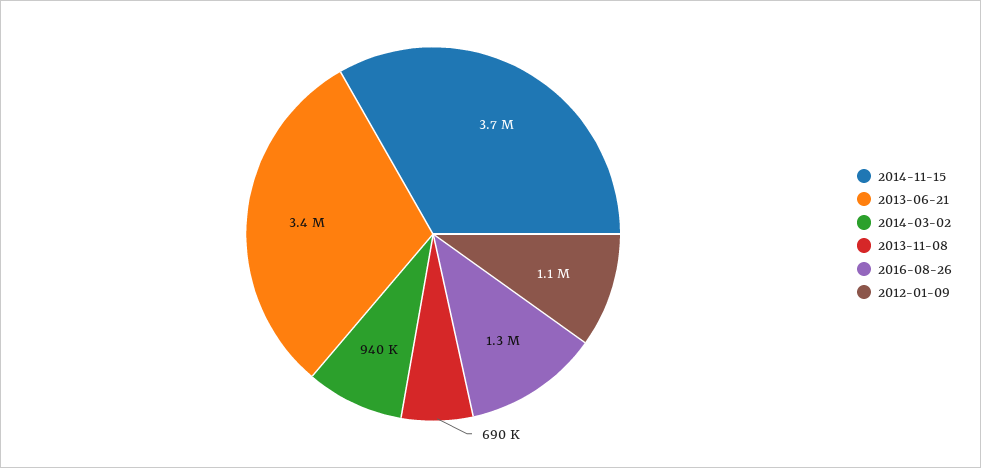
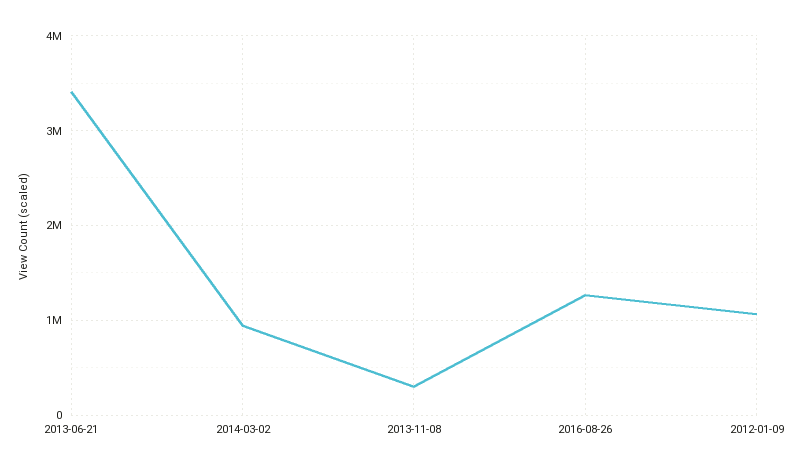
  {
-   "2014-11-15": 3700000,
    "2013-06-21": 3400000,
    "2014-03-02": 940000,
-   "2013-11-08": 690000,
+   "2013-11-08": 300000,
    "2016-08-26": 1300000,
    "2012-01-09": 1100000
  }

